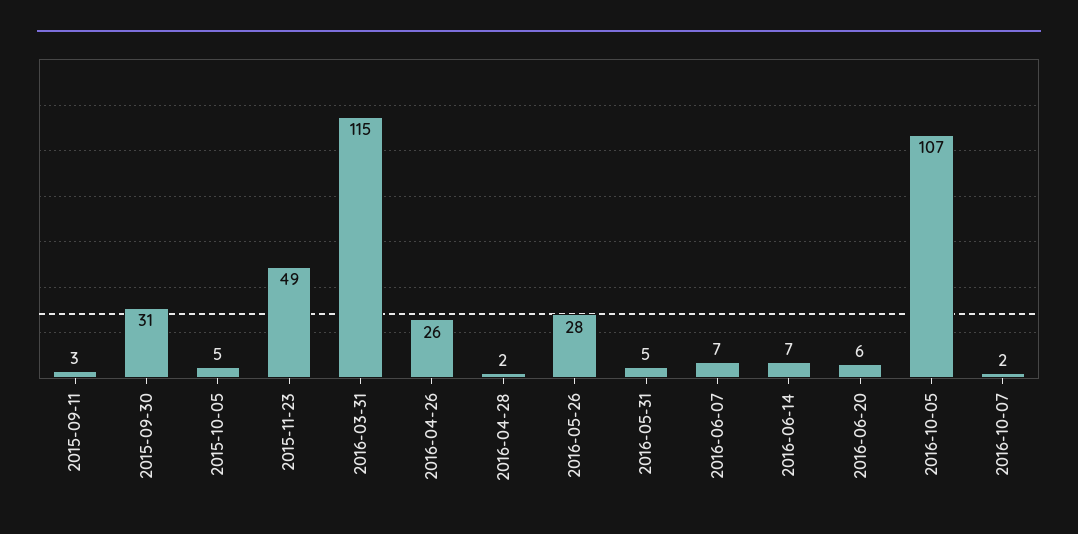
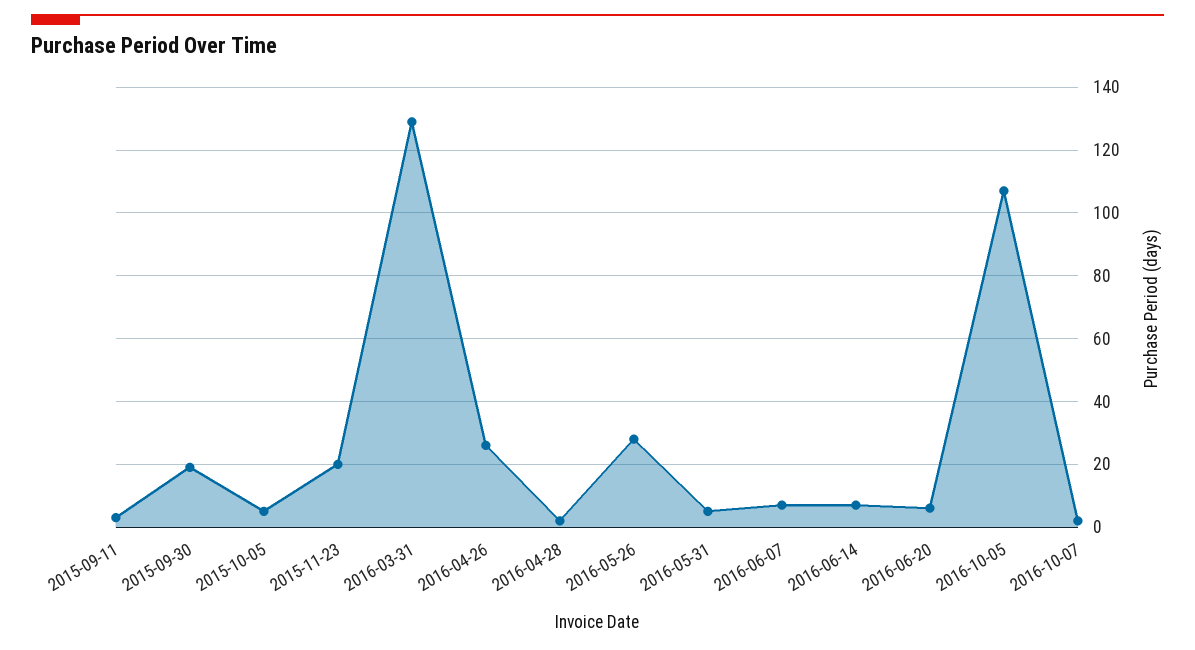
  {
    "2015-09-11": 3,
-   "2015-09-30": 31,
+   "2015-09-30": 20,
    "2015-10-05": 5,
-   "2015-11-23": 49,
+   "2015-11-23": 20,
-   "2016-03-31": 115,
+   "2016-03-31": 130,
    "2016-04-26": 26,
    "2016-04-28": 2,
    "2016-05-26": 28,
    "2016-05-31": 5,
    "2016-06-07": 7,
    "2016-06-14": 7,
    "2016-06-20": 6,
    "2016-10-05": 107,
    "2016-10-07": 2
  }

